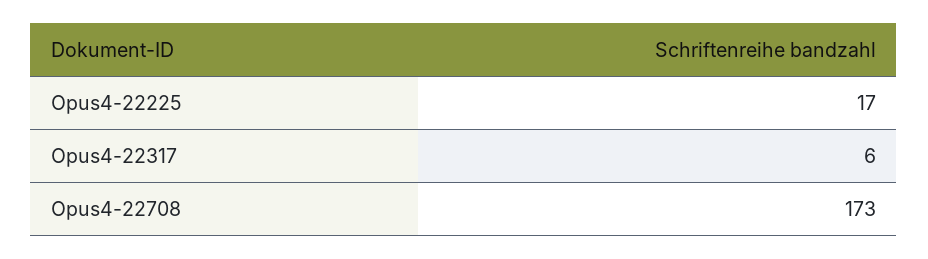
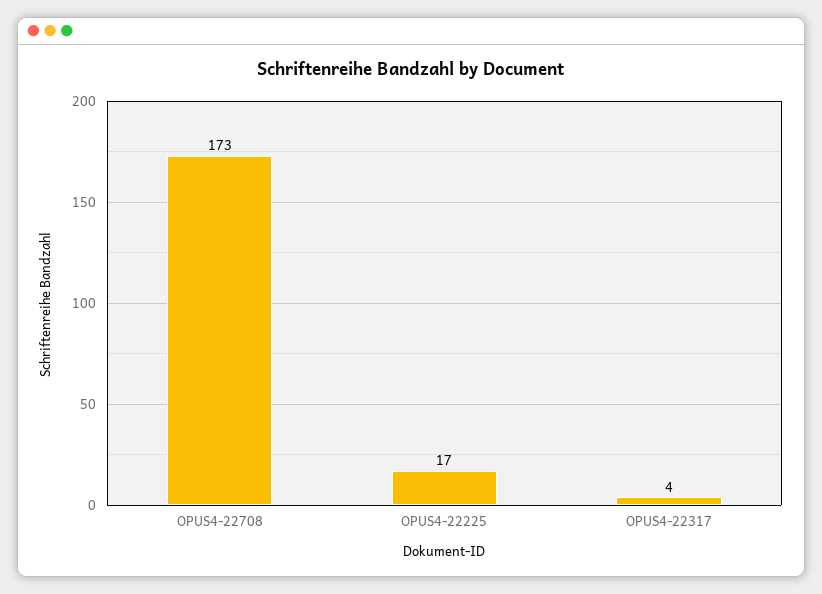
  {
    "Opus4-22225": 17,
-   "Opus4-22317": 6,
+   "Opus4-22317": 4,
    "Opus4-22708": 173
  }

